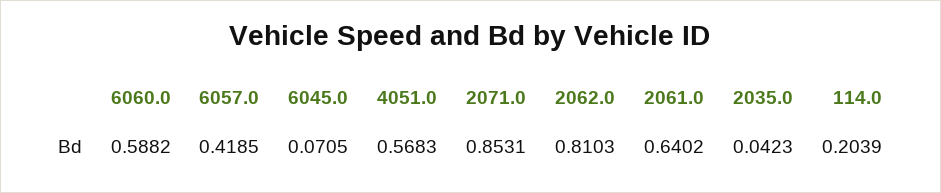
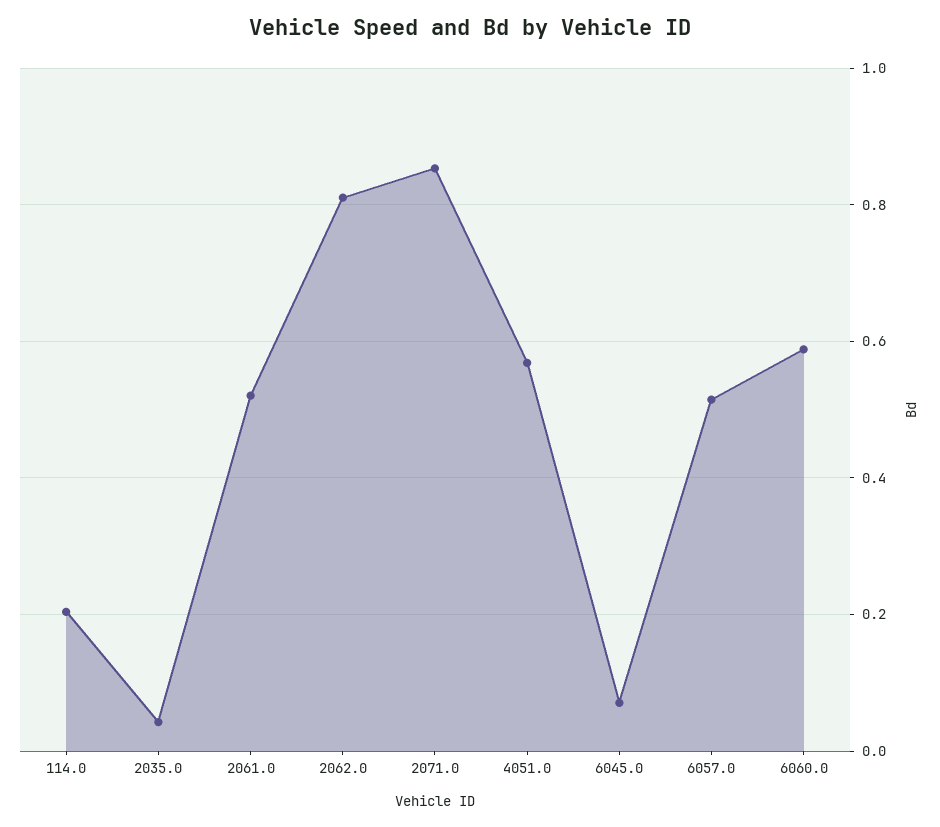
  {
    "6060.0": 0.5882,
-   "6057.0": 0.4185,
+   "6057.0": 0.52,
    "6045.0": 0.0705,
    "4051.0": 0.5683,
    "2071.0": 0.8531,
    "2062.0": 0.8103,
-   "2061.0": 0.6402,
+   "2061.0": 0.52,
    "2035.0": 0.0423,
    "114.0": 0.2039
  }

